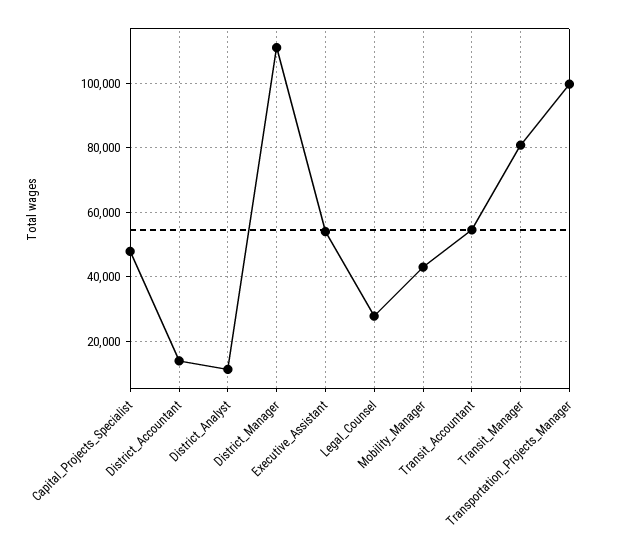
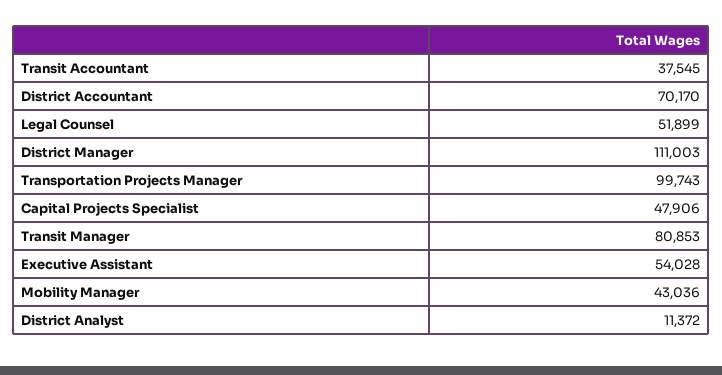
  {
    "Capital_Projects_Specialist": 47906,
-   "District_Accountant": 14000,
+   "District_Accountant": 70170,
    "District_Analyst": 11372,
    "District_Manager": 111003,
    "Executive_Assistant": 54028,
-   "Legal_Counsel": 28000,
+   "Legal_Counsel": 51899,
    "Mobility_Manager": 43036,
-   "Transit_Accountant": 54000,
+   "Transit_Accountant": 37545,
    "Transit_Manager": 80853,
    "Transportation_Projects_Manager": 99743
  }

